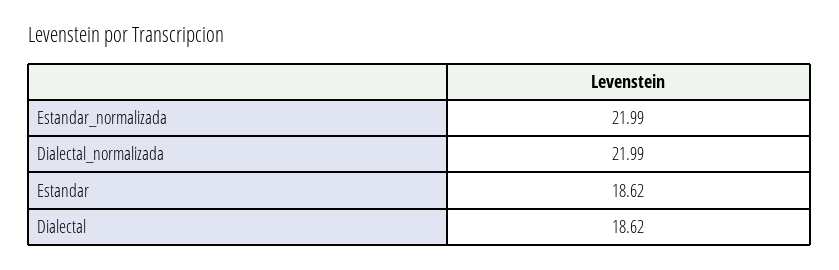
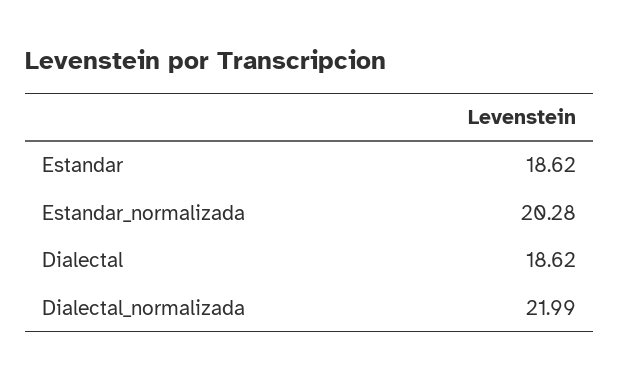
  {
-   "Estandar_normalizada": 21.99,
+   "Estandar_normalizada": 20.28,
    "Dialectal_normalizada": 21.99,
    "Estandar": 18.62,
    "Dialectal": 18.62
  }

